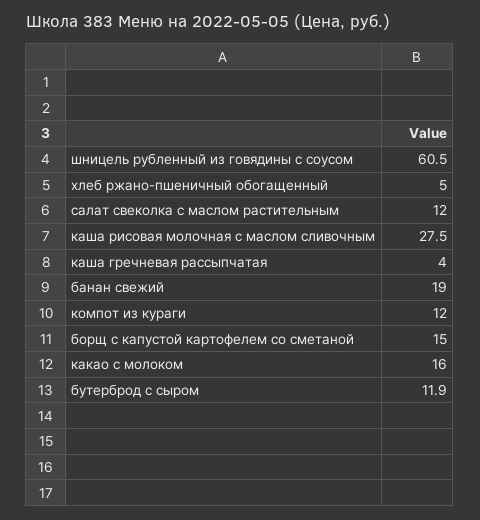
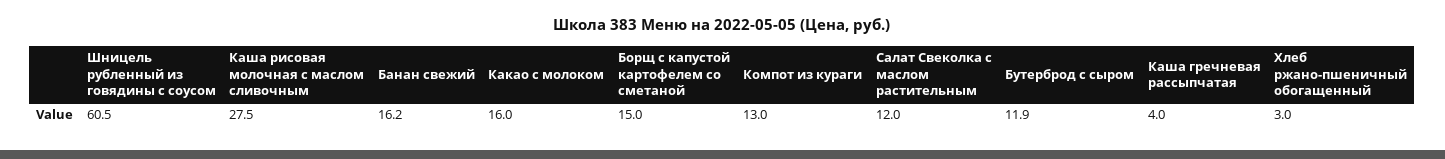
  {
    "шницель рубленный из говядины с соусом": 60.5,
-   "хлеб ржано-пшеничный обогащенный": 5,
+   "хлеб ржано-пшеничный обогащенный": 3,
    "салат свеколка с маслом растительным": 12,
    "каша рисовая молочная с маслом сливочным": 27.5,
    "каша гречневая рассыпчатая": 4,
-   "банан свежий": 19,
+   "банан свежий": 16.2,
-   "компот из кураги": 12,
+   "компот из кураги": 13,
    "борщ с капустой картофелем со сметаной": 15,
    "какао с молоком": 16,
    "бутерброд с сыром": 11.9
  }

